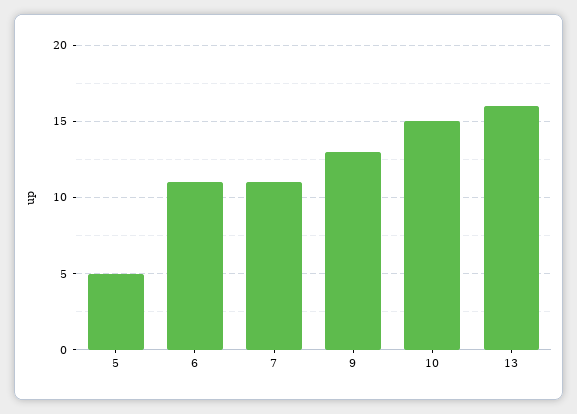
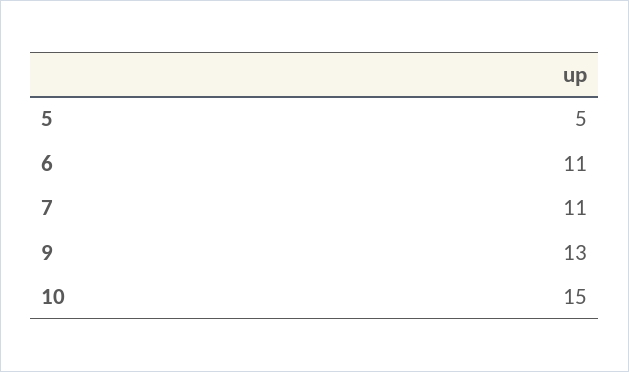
  {
    "5": 5,
    "6": 11,
    "7": 11,
    "9": 13,
-   "10": 15,
+   "10": 15
-   "13": 16
  }

